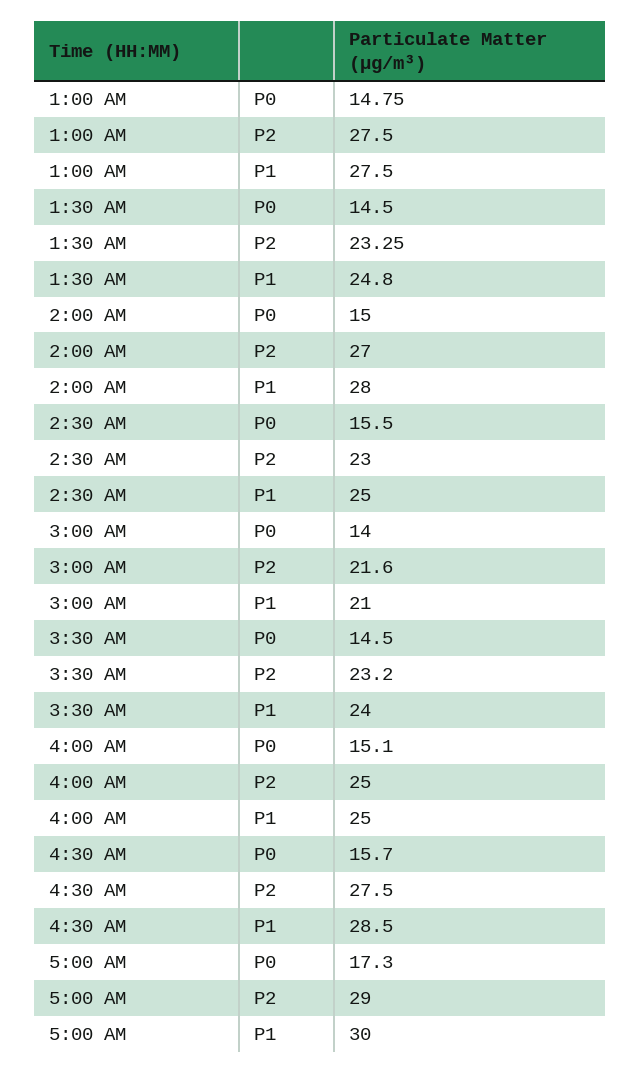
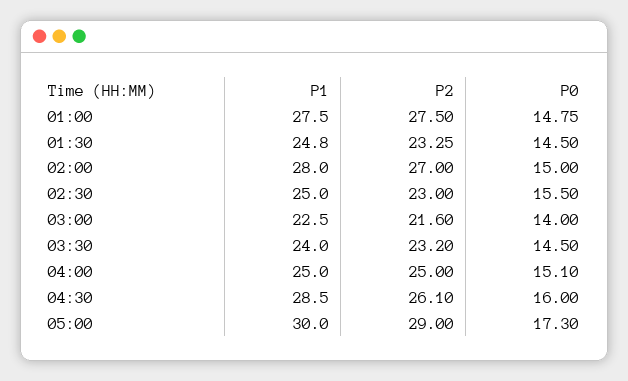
  {
    "1:00 AM": {
      "P0": 14.75,
      "P2": 27.5,
      "P1": 27.5
    },
    "1:30 AM": {
      "P0": 14.5,
      "P2": 23.25,
      "P1": 24.8
    },
    "2:00 AM": {
      "P0": 15,
      "P2": 27,
      "P1": 28
    },
    "2:30 AM": {
      "P0": 15.5,
      "P2": 23,
      "P1": 25
    },
    "3:00 AM": {
      "P0": 14,
      "P2": 21.6,
-     "P1": 21
+     "P1": 22.5
    },
    "3:30 AM": {
      "P0": 14.5,
      "P2": 23.2,
      "P1": 24
    },
    "4:00 AM": {
      "P0": 15.1,
      "P2": 25,
      "P1": 25
    },
    "4:30 AM": {
-     "P0": 15.7,
+     "P0": 16,
-     "P2": 27.5,
+     "P2": 26.1,
      "P1": 28.5
    },
    "5:00 AM": {
      "P0": 17.3,
      "P2": 29,
      "P1": 30
    }
  }

